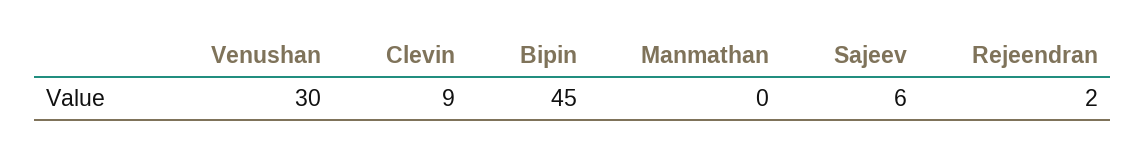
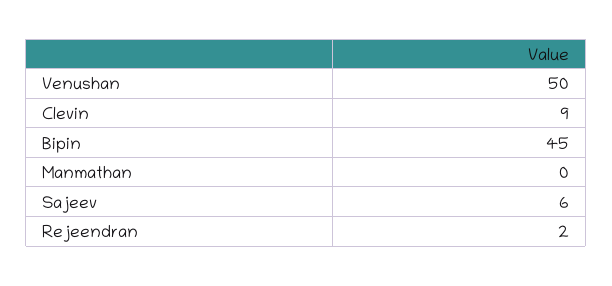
  {
-   "Venushan": 30,
+   "Venushan": 50,
    "Clevin": 9,
    "Bipin": 45,
    "Manmathan": 0,
    "Sajeev": 6,
    "Rejeendran": 2
  }

